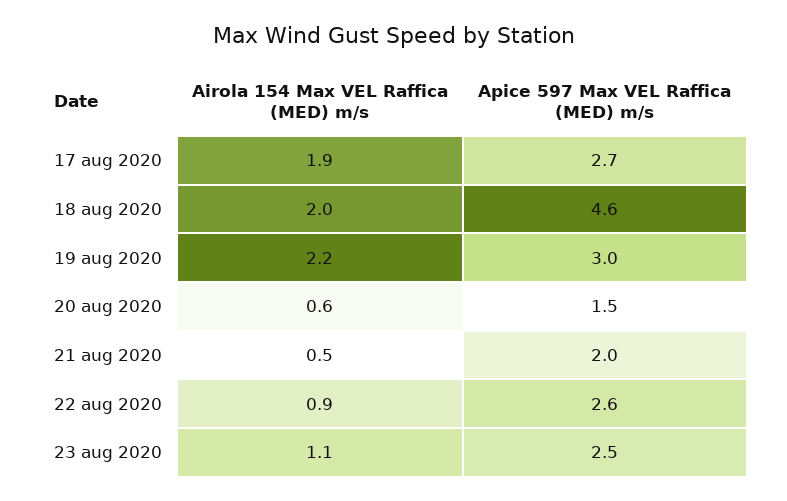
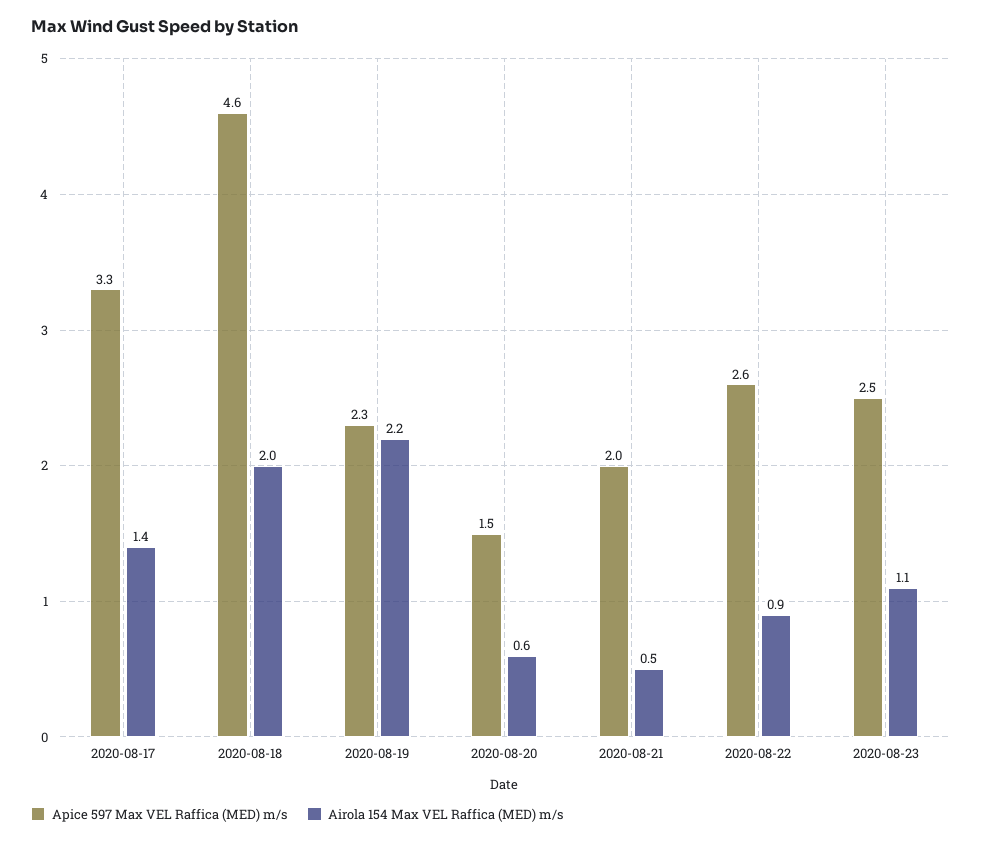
  {
    "Airola 154 Max VEL Raffica (MED) m/s": {
-     "17 aug 2020": 1.9,
+     "17 aug 2020": 1.4,
      "18 aug 2020": 2,
      "19 aug 2020": 2.2,
      "20 aug 2020": 0.6,
      "21 aug 2020": 0.5,
      "22 aug 2020": 0.9,
      "23 aug 2020": 1.1
    },
    "Apice 597 Max VEL Raffica (MED) m/s": {
-     "17 aug 2020": 2.7,
+     "17 aug 2020": 3.3,
      "18 aug 2020": 4.6,
-     "19 aug 2020": 3,
+     "19 aug 2020": 2.3,
      "20 aug 2020": 1.5,
      "21 aug 2020": 2,
      "22 aug 2020": 2.6,
      "23 aug 2020": 2.5
    }
  }

